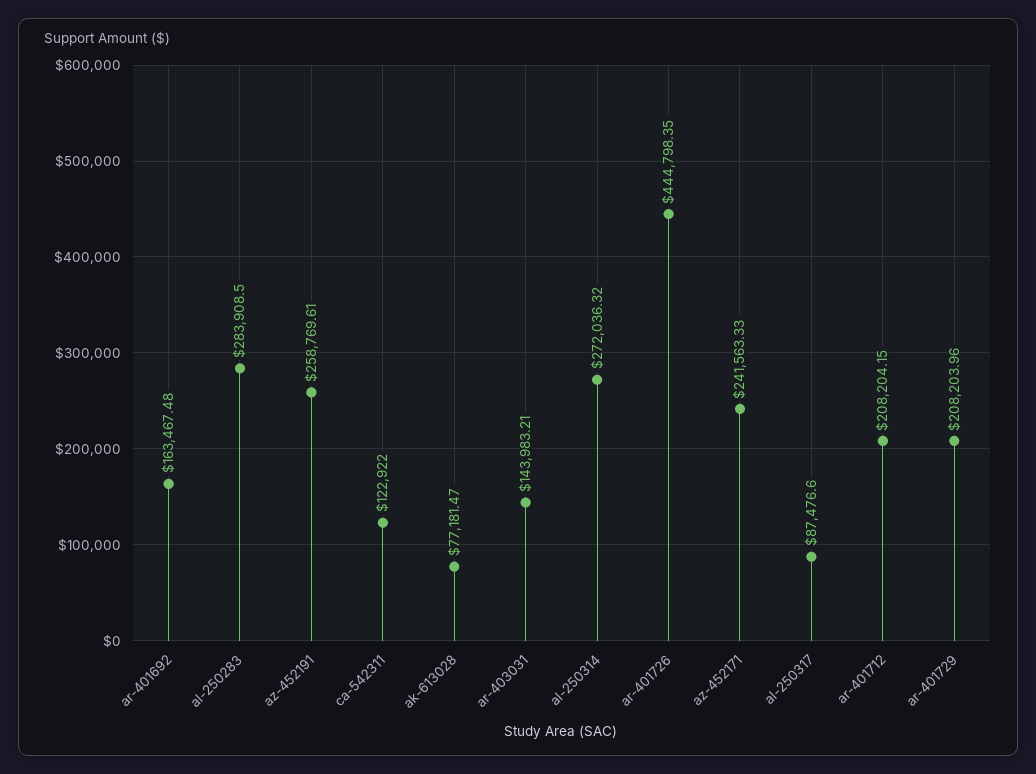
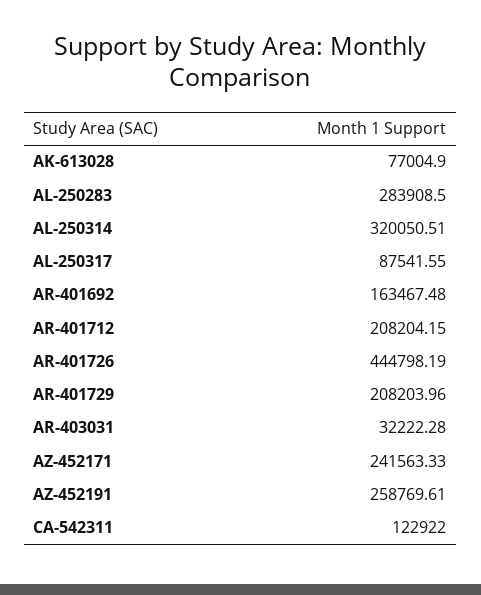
  {
    "ar-401692": 163467.48,
    "al-250283": 283908.5,
    "az-452191": 258769.61,
    "ca-542311": 122922,
-   "ak-613028": 77181.47,
+   "ak-613028": 77004.9,
-   "ar-403031": 143983.21,
+   "ar-403031": 32222.28,
-   "al-250314": 272036.32,
+   "al-250314": 320050.51,
-   "ar-401726": 444798.35,
+   "ar-401726": 444798.19,
    "az-452171": 241563.33,
-   "al-250317": 87476.6,
+   "al-250317": 87541.55,
    "ar-401712": 208204.15,
    "ar-401729": 208203.96
  }

